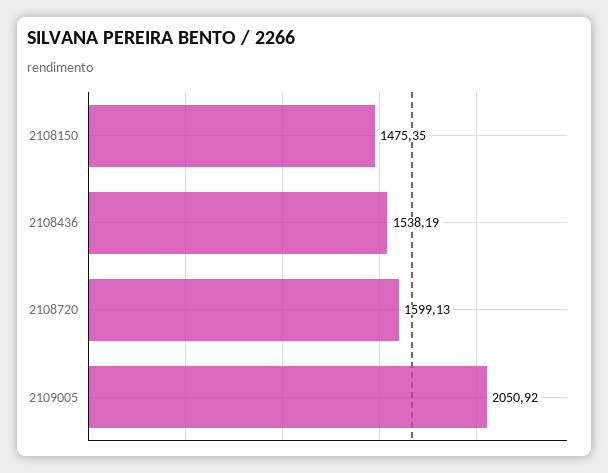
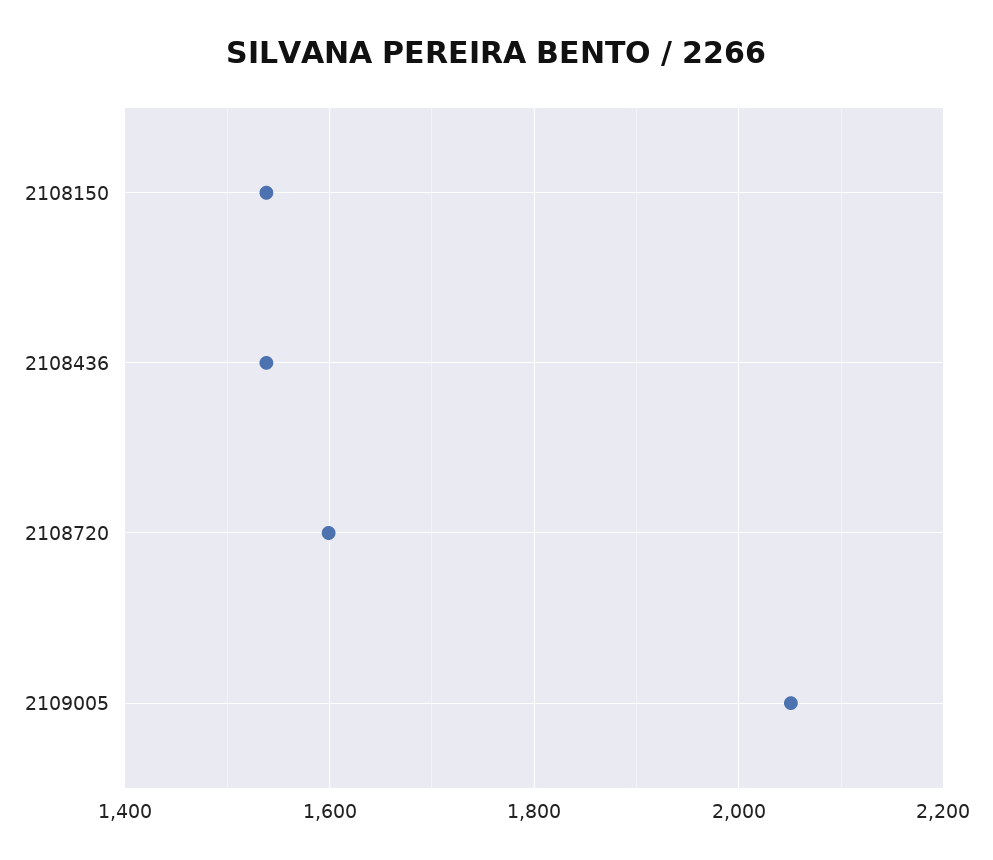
  {
-   "2108150": 1475.35,
+   "2108150": 1540,
    "2108436": 1538.19,
    "2108720": 1599.13,
    "2109005": 2050.92
  }

